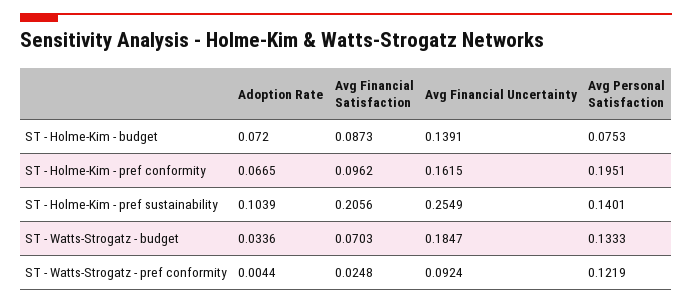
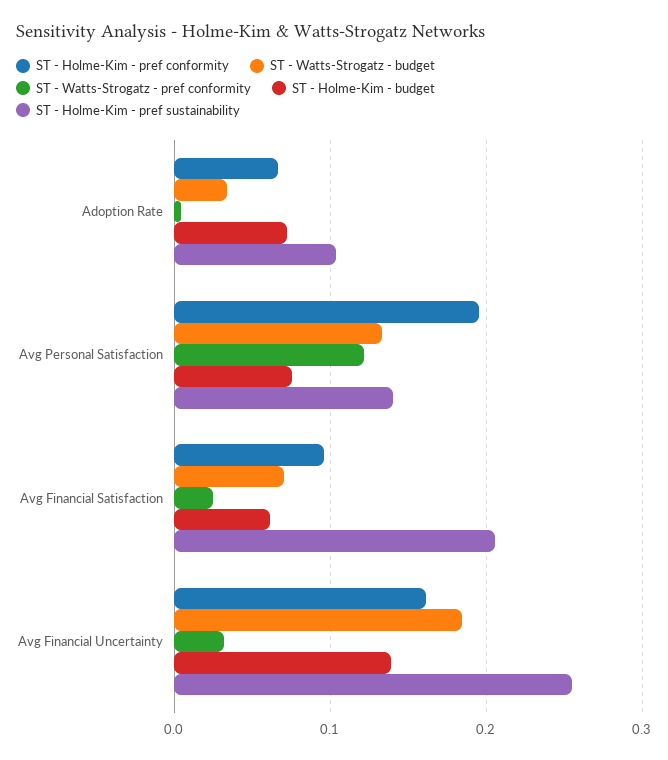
  {
    "ST - Holme-Kim - budget": {
      "Adoption Rate": 0.072,
-     "Avg Financial Satisfaction": 0.0873,
+     "Avg Financial Satisfaction": 0.06,
      "Avg Financial Uncertainty": 0.1391,
      "Avg Personal Satisfaction": 0.0753
    },
    "ST - Holme-Kim - pref conformity": {
      "Adoption Rate": 0.0665,
      "Avg Financial Satisfaction": 0.0962,
      "Avg Financial Uncertainty": 0.1615,
      "Avg Personal Satisfaction": 0.1951
    },
    "ST - Holme-Kim - pref sustainability": {
      "Adoption Rate": 0.1039,
      "Avg Financial Satisfaction": 0.2056,
      "Avg Financial Uncertainty": 0.2549,
      "Avg Personal Satisfaction": 0.1401
    },
    "ST - Watts-Strogatz - budget": {
      "Adoption Rate": 0.0336,
      "Avg Financial Satisfaction": 0.0703,
      "Avg Financial Uncertainty": 0.1847,
      "Avg Personal Satisfaction": 0.1333
    },
    "ST - Watts-Strogatz - pref conformity": {
      "Adoption Rate": 0.0044,
      "Avg Financial Satisfaction": 0.0248,
-     "Avg Financial Uncertainty": 0.0924,
+     "Avg Financial Uncertainty": 0.03,
      "Avg Personal Satisfaction": 0.1219
    }
  }

